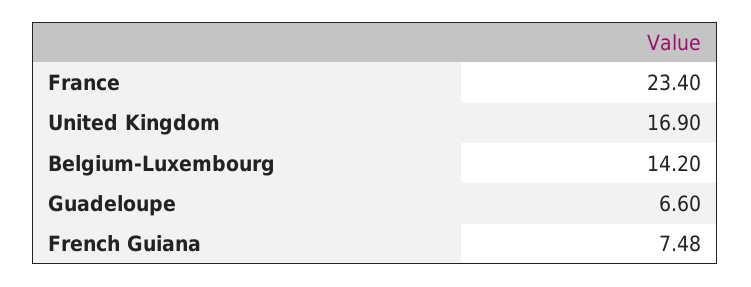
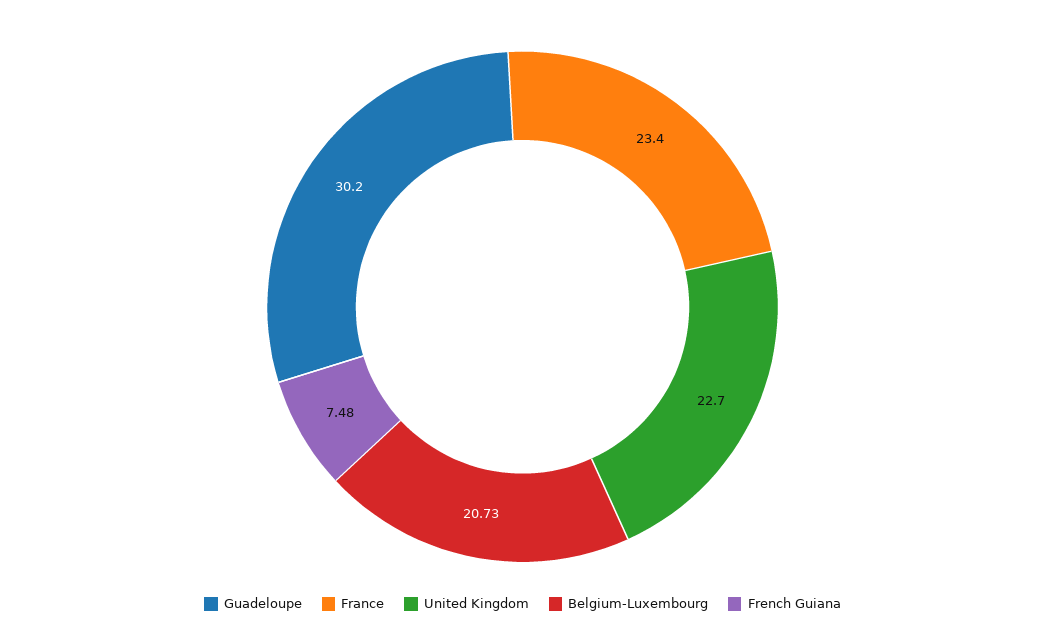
  {
    "France": 23.4,
-   "United Kingdom": 16.9,
+   "United Kingdom": 22.7,
-   "Belgium-Luxembourg": 14.2,
+   "Belgium-Luxembourg": 20.73,
-   "Guadeloupe": 6.6,
+   "Guadeloupe": 30.2,
    "French Guiana": 7.48
  }

